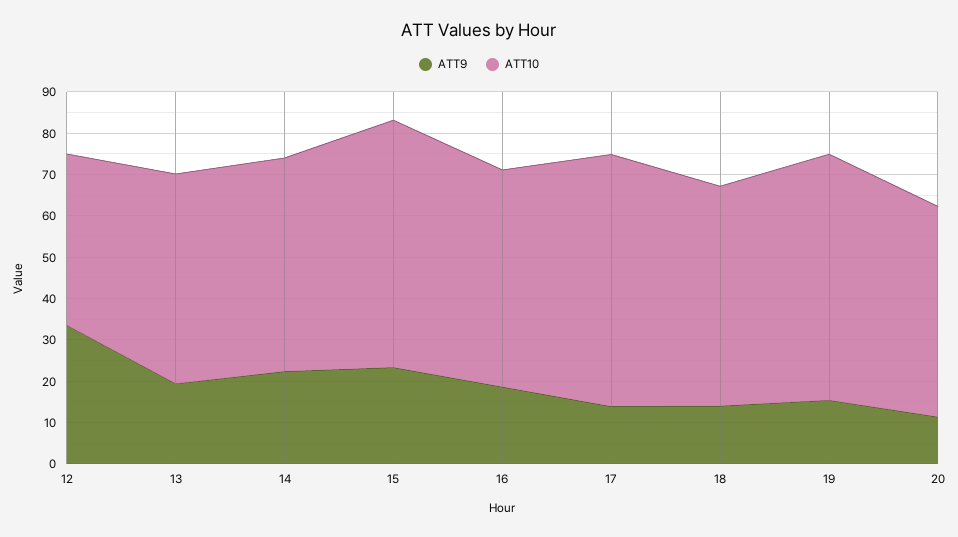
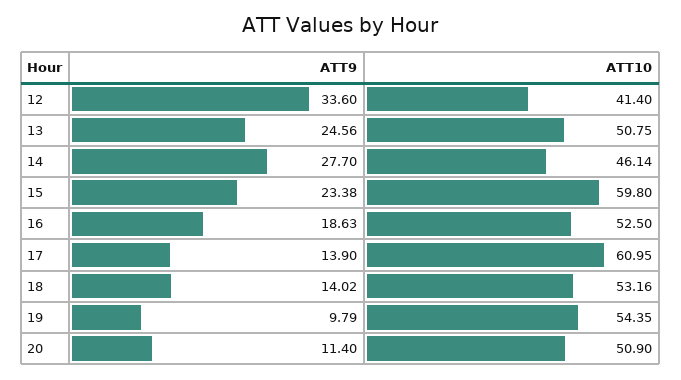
  {
    "ATT9": {
      "12": 33.6,
-     "13": 20,
+     "13": 24.56,
-     "14": 22,
+     "14": 27.7,
      "15": 23.38,
      "16": 18.63,
      "17": 13.9,
      "18": 14.02,
-     "19": 16,
+     "19": 9.79,
      "20": 11.4
    },
    "ATT10": {
      "12": 41.4,
      "13": 50.75,
-     "14": 52,
+     "14": 46.14,
      "15": 59.8,
      "16": 52.5,
      "17": 60.95,
      "18": 53.16,
-     "19": 60,
+     "19": 54.35,
      "20": 50.9
    }
  }

